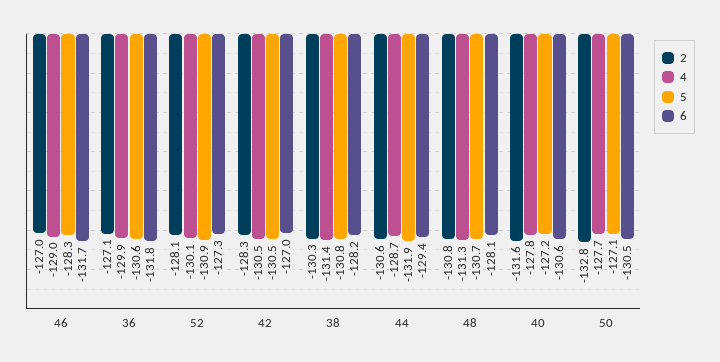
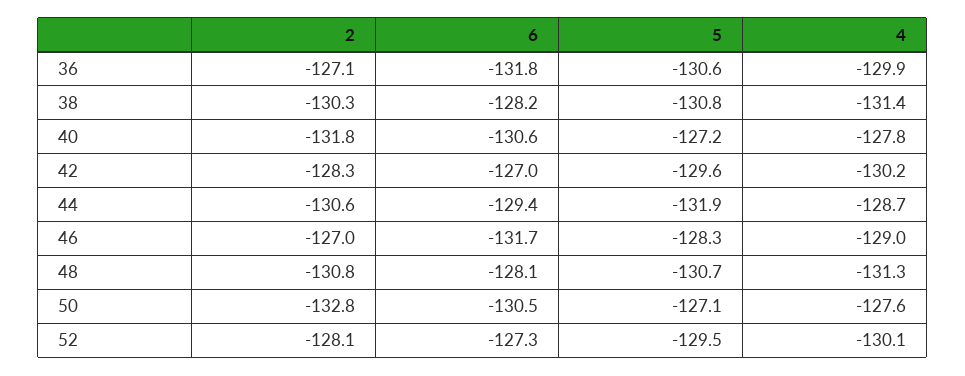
  {
    "2": {
      "46": -127,
      "36": -127.1,
      "52": -128.1,
      "42": -128.3,
      "38": -130.3,
      "44": -130.6,
      "48": -130.8,
-     "40": -131.6,
+     "40": -131.8,
      "50": -132.8
    },
    "4": {
      "46": -129,
      "36": -129.9,
      "52": -130.1,
-     "42": -130.5,
+     "42": -130.2,
      "38": -131.4,
      "44": -128.7,
      "48": -131.3,
      "40": -127.8,
-     "50": -127.7
+     "50": -127.6
    },
    "5": {
      "46": -128.3,
      "36": -130.6,
-     "52": -130.9,
+     "52": -129.5,
-     "42": -130.5,
+     "42": -129.6,
      "38": -130.8,
      "44": -131.9,
      "48": -130.7,
      "40": -127.2,
      "50": -127.1
    },
    "6": {
      "46": -131.7,
      "36": -131.8,
      "52": -127.3,
      "42": -127,
      "38": -128.2,
      "44": -129.4,
      "48": -128.1,
      "40": -130.6,
      "50": -130.5
    }
  }

